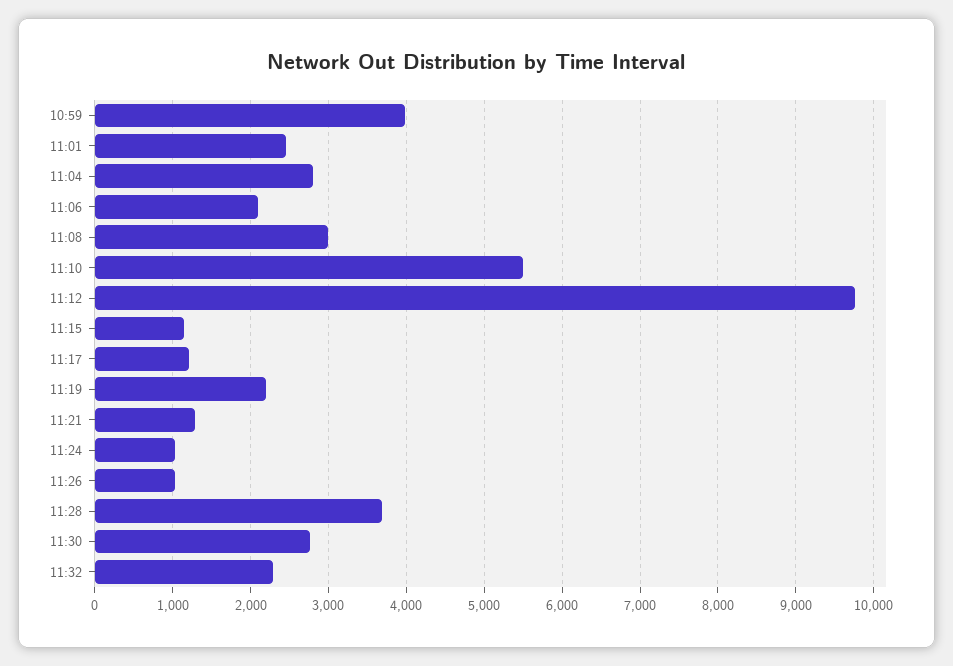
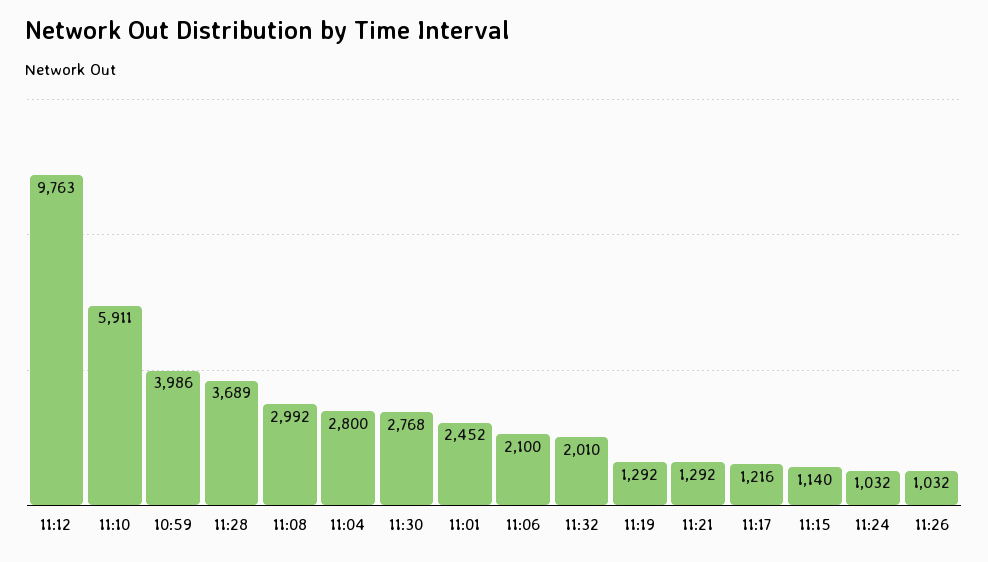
  {
    "10:59": 3986,
    "11:01": 2452,
    "11:04": 2800,
    "11:06": 2100,
    "11:08": 2992,
-   "11:10": 5500,
+   "11:10": 5911,
    "11:12": 9763,
    "11:15": 1140,
    "11:17": 1216,
-   "11:19": 2200,
+   "11:19": 1292,
    "11:21": 1292,
    "11:24": 1032,
    "11:26": 1032,
    "11:28": 3689,
    "11:30": 2768,
-   "11:32": 2300
+   "11:32": 2010
  }

